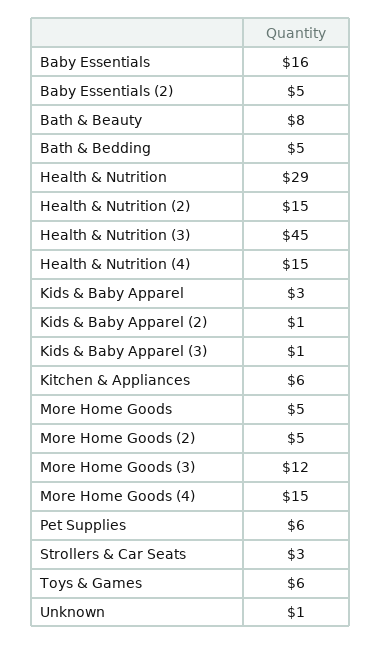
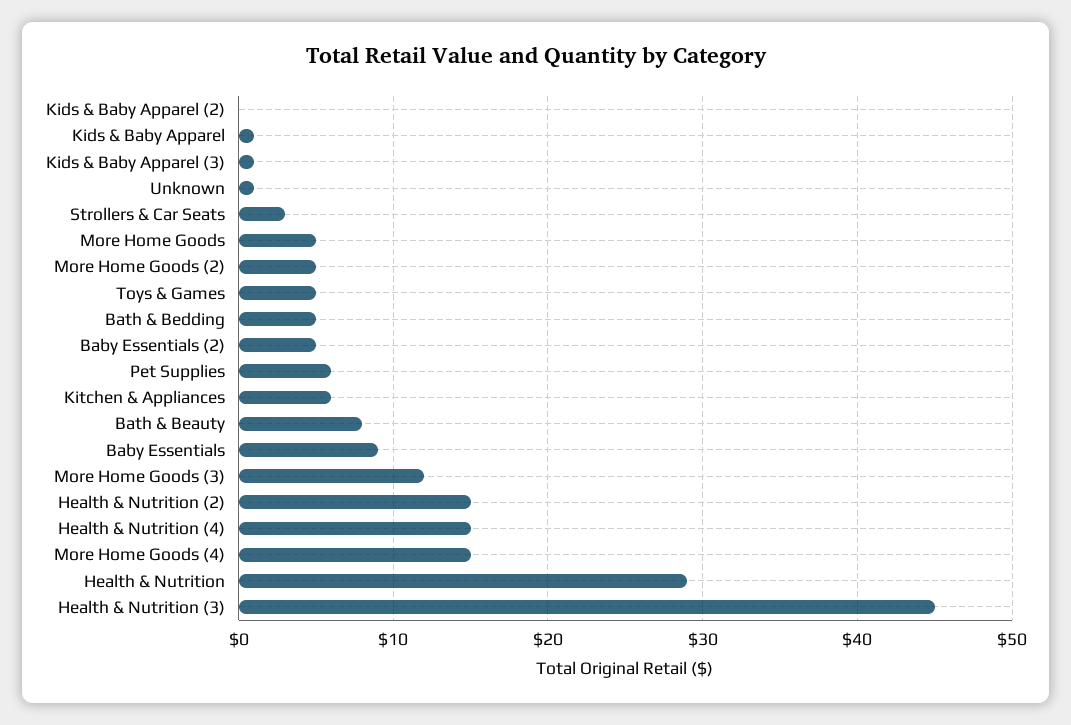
  {
-   "Baby Essentials": 16,
+   "Baby Essentials": 9,
    "Baby Essentials (2)": 5,
    "Bath & Beauty": 8,
    "Bath & Bedding": 5,
    "Health & Nutrition": 29,
    "Health & Nutrition (2)": 15,
    "Health & Nutrition (3)": 45,
    "Health & Nutrition (4)": 15,
-   "Kids & Baby Apparel": 3,
+   "Kids & Baby Apparel": 1,
-   "Kids & Baby Apparel (2)": 1,
+   "Kids & Baby Apparel (2)": 0,
    "Kids & Baby Apparel (3)": 1,
    "Kitchen & Appliances": 6,
    "More Home Goods": 5,
    "More Home Goods (2)": 5,
    "More Home Goods (3)": 12,
    "More Home Goods (4)": 15,
    "Pet Supplies": 6,
    "Strollers & Car Seats": 3,
-   "Toys & Games": 6,
+   "Toys & Games": 5,
    "Unknown": 1
  }

